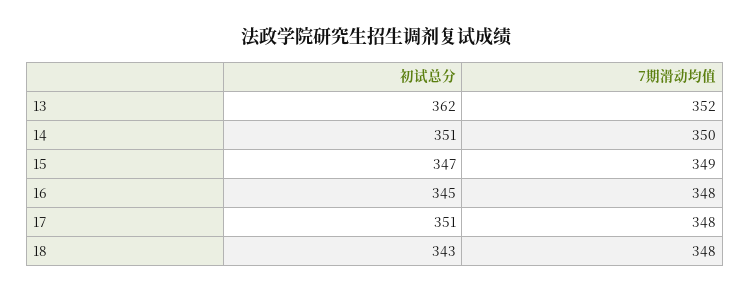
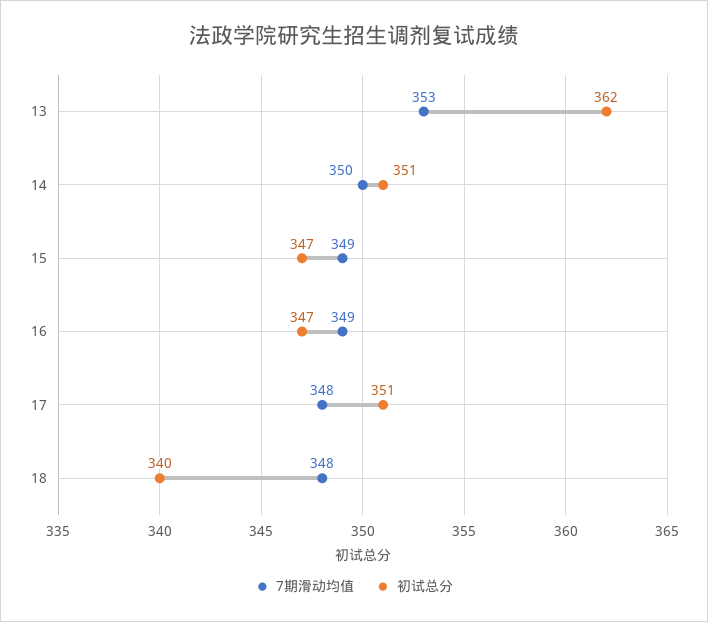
  {
    "初试总分": {
      "13": 362,
      "14": 351,
      "15": 347,
-     "16": 345,
+     "16": 347,
      "17": 351,
-     "18": 343
+     "18": 340
    },
    "7期滑动均值": {
-     "13": 352,
+     "13": 353,
      "14": 350,
      "15": 349,
-     "16": 348,
+     "16": 349,
      "17": 348,
      "18": 348
    }
  }

